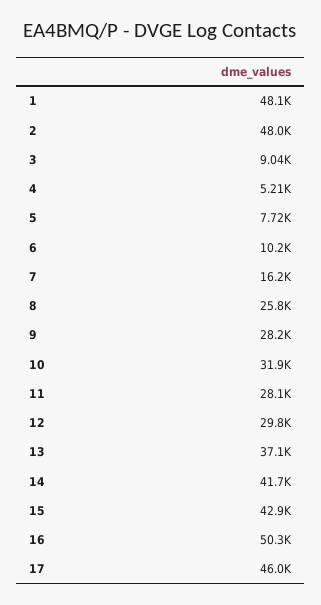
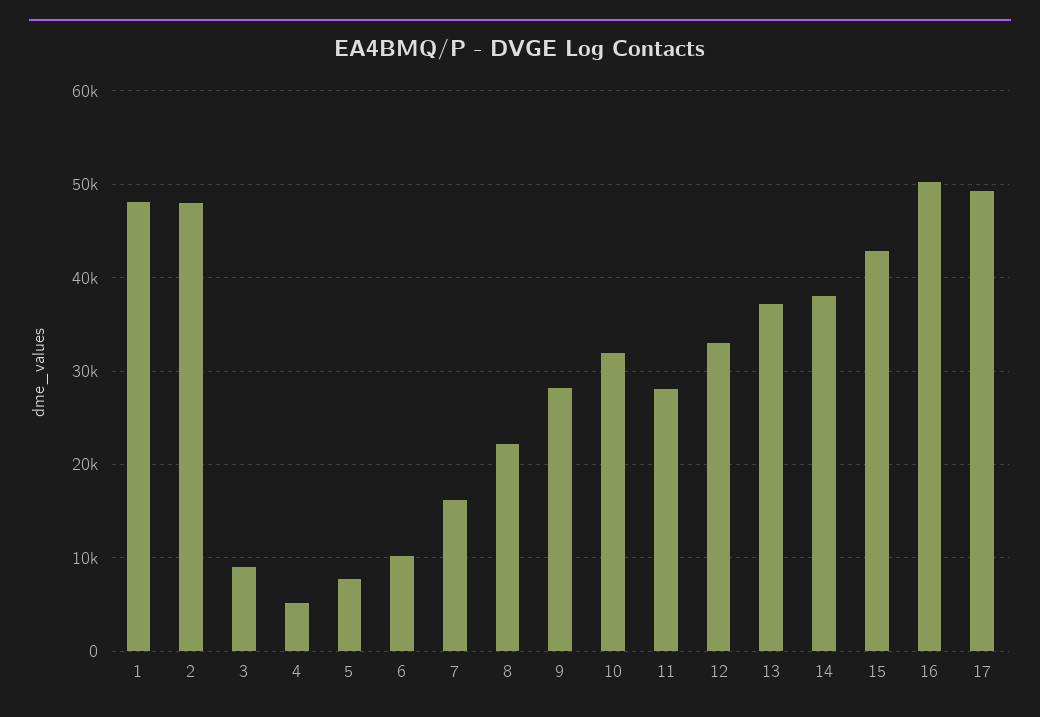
  {
    "1": 48100,
    "2": 48000,
    "3": 9040,
    "4": 5210,
    "5": 7720,
    "6": 10200,
    "7": 16200,
-   "8": 25800,
+   "8": 22000,
    "9": 28200,
    "10": 31900,
    "11": 28100,
-   "12": 29800,
+   "12": 33000,
    "13": 37100,
-   "14": 41700,
+   "14": 38000,
    "15": 42900,
    "16": 50300,
-   "17": 46000
+   "17": 49000
  }

